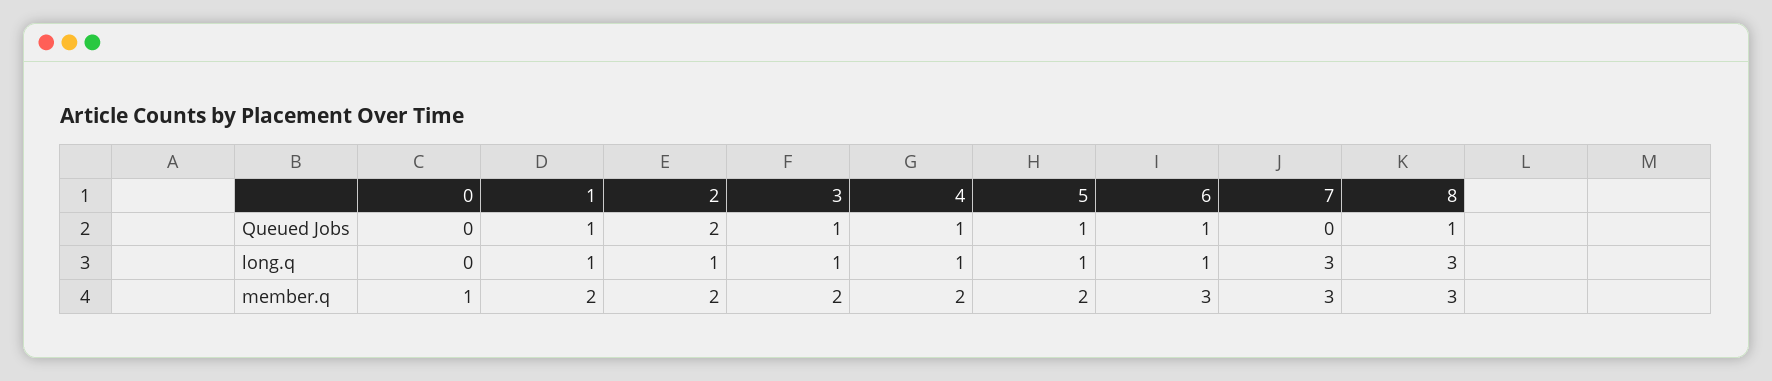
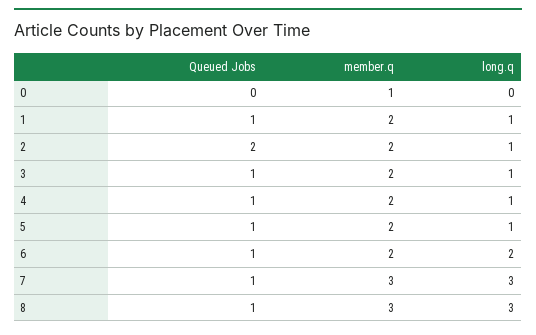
  {
    "0": {
      "Queued Jobs": 0,
      "long.q": 0,
      "member.q": 1
    },
    "1": {
      "Queued Jobs": 1,
      "long.q": 1,
      "member.q": 2
    },
    "2": {
      "Queued Jobs": 2,
      "long.q": 1,
      "member.q": 2
    },
    "3": {
      "Queued Jobs": 1,
      "long.q": 1,
      "member.q": 2
    },
    "4": {
      "Queued Jobs": 1,
      "long.q": 1,
      "member.q": 2
    },
    "5": {
      "Queued Jobs": 1,
      "long.q": 1,
      "member.q": 2
    },
    "6": {
      "Queued Jobs": 1,
-     "long.q": 1,
+     "long.q": 2,
-     "member.q": 3
+     "member.q": 2
    },
    "7": {
-     "Queued Jobs": 0,
+     "Queued Jobs": 1,
      "long.q": 3,
      "member.q": 3
    },
    "8": {
      "Queued Jobs": 1,
      "long.q": 3,
      "member.q": 3
    }
  }

